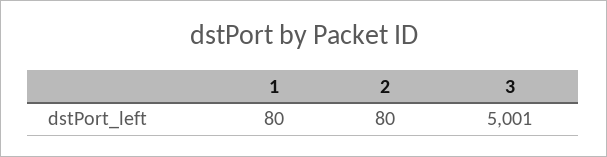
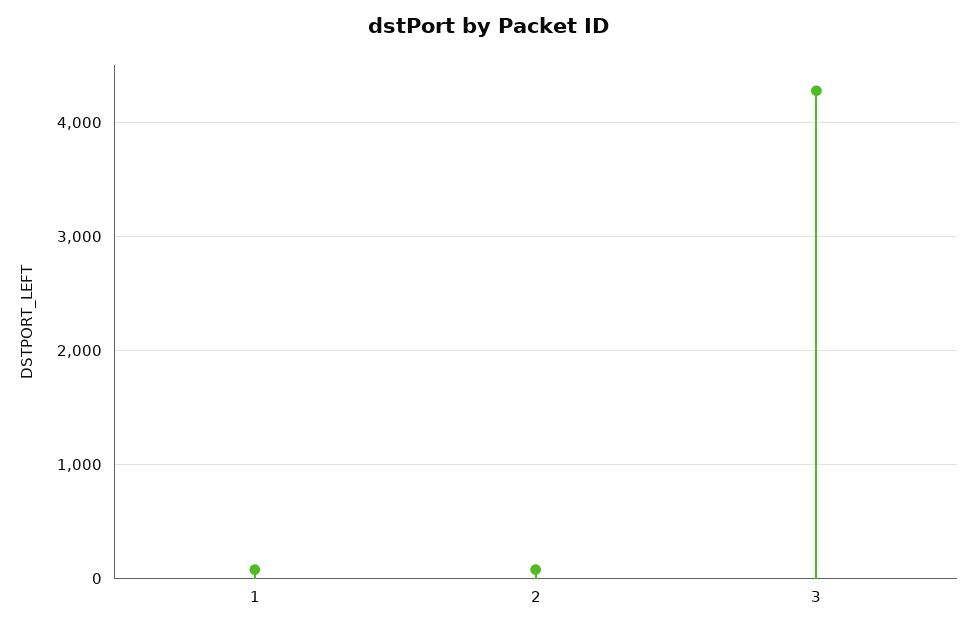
  {
    "1": 80,
    "2": 80,
-   "3": 5001
+   "3": 4300
  }

